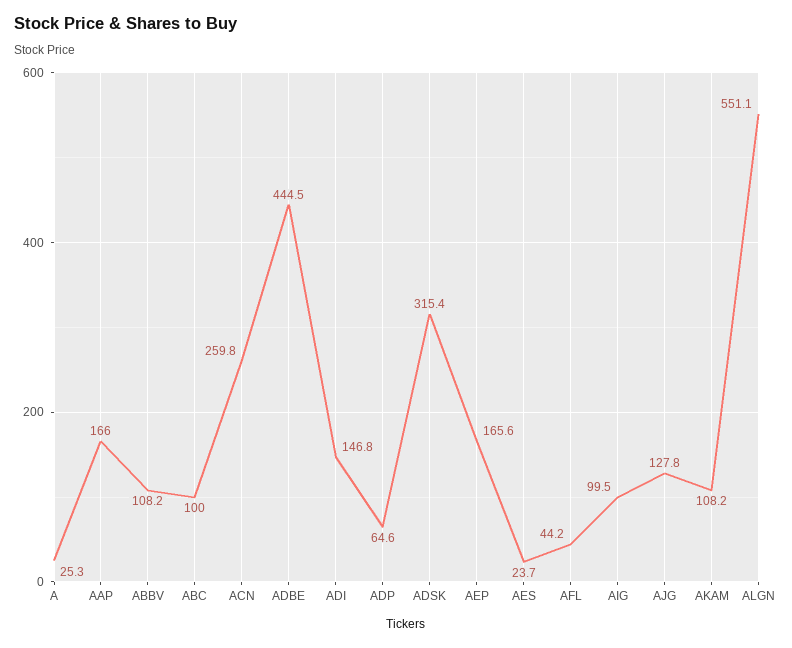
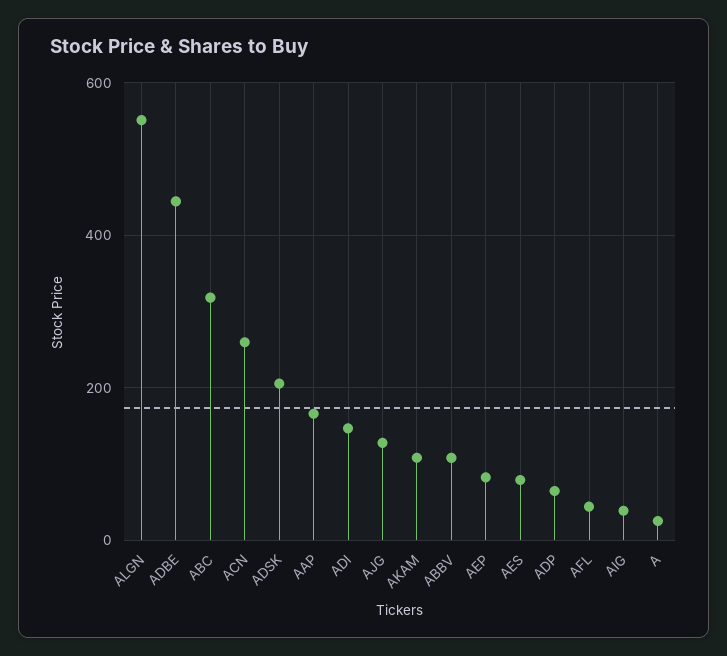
  {
    "A": 25.3,
    "AAP": 166,
    "ABBV": 108.2,
-   "ABC": 100,
+   "ABC": 320,
    "ACN": 259.8,
    "ADBE": 444.5,
    "ADI": 146.8,
    "ADP": 64.6,
-   "ADSK": 315.4,
+   "ADSK": 200,
-   "AEP": 165.6,
+   "AEP": 80,
-   "AES": 23.7,
+   "AES": 80,
    "AFL": 44.2,
-   "AIG": 99.5,
+   "AIG": 40,
    "AJG": 127.8,
    "AKAM": 108.2,
    "ALGN": 551.1
  }

